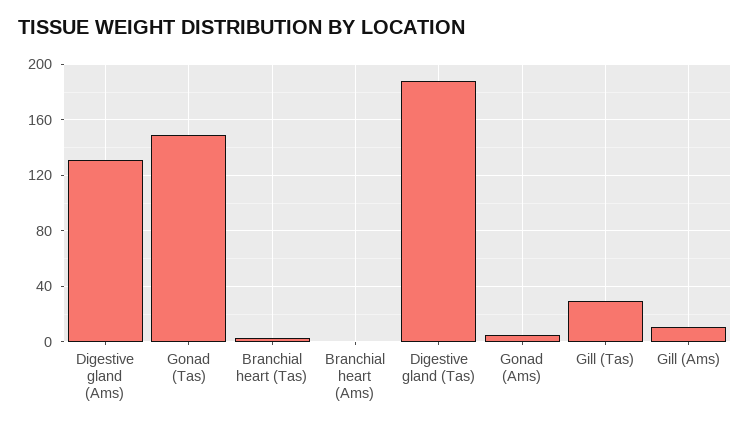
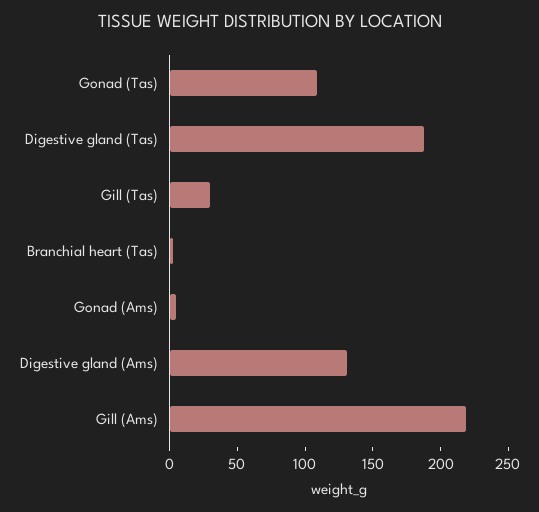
  {
    "Digestive gland (Ams)": 130,
-   "Gonad (Tas)": 150,
+   "Gonad (Tas)": 110,
    "Branchial heart (Tas)": 5,
-   "Branchial heart (Ams)": 0,
    "Digestive gland (Tas)": 190,
    "Gonad (Ams)": 5,
    "Gill (Tas)": 30,
-   "Gill (Ams)": 10
+   "Gill (Ams)": 220
  }

